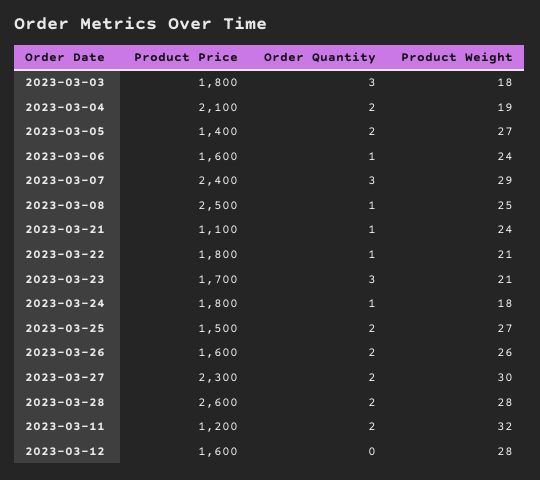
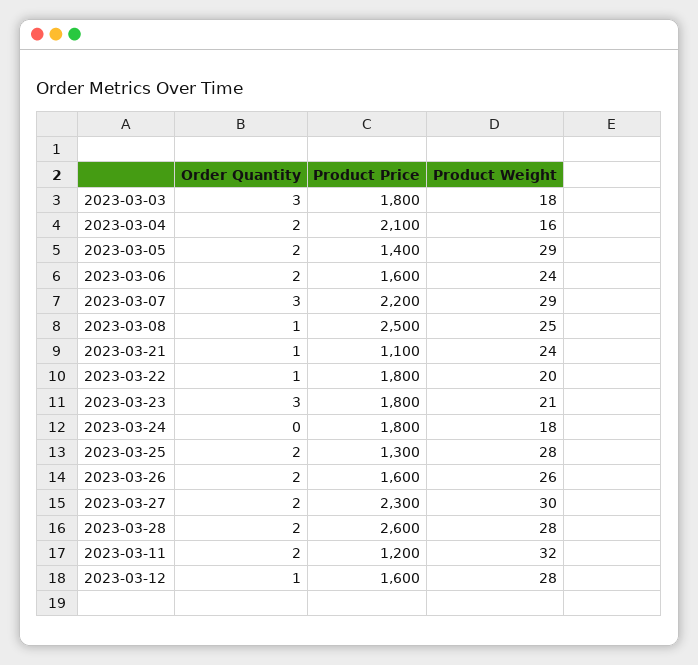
  {
    "Product Price": {
      "2023-03-03": 1800,
      "2023-03-04": 2100,
      "2023-03-05": 1400,
      "2023-03-06": 1600,
-     "2023-03-07": 2400,
+     "2023-03-07": 2200,
      "2023-03-08": 2500,
      "2023-03-21": 1100,
      "2023-03-22": 1800,
-     "2023-03-23": 1700,
+     "2023-03-23": 1800,
      "2023-03-24": 1800,
-     "2023-03-25": 1500,
+     "2023-03-25": 1300,
      "2023-03-26": 1600,
      "2023-03-27": 2300,
      "2023-03-28": 2600,
      "2023-03-11": 1200,
      "2023-03-12": 1600
    },
    "Order Quantity": {
      "2023-03-03": 3,
      "2023-03-04": 2,
      "2023-03-05": 2,
-     "2023-03-06": 1,
+     "2023-03-06": 2,
      "2023-03-07": 3,
      "2023-03-08": 1,
      "2023-03-21": 1,
      "2023-03-22": 1,
      "2023-03-23": 3,
-     "2023-03-24": 1,
+     "2023-03-24": 0,
      "2023-03-25": 2,
      "2023-03-26": 2,
      "2023-03-27": 2,
      "2023-03-28": 2,
      "2023-03-11": 2,
-     "2023-03-12": 0
+     "2023-03-12": 1
    },
    "Product Weight": {
      "2023-03-03": 18,
-     "2023-03-04": 19,
+     "2023-03-04": 16,
-     "2023-03-05": 27,
+     "2023-03-05": 29,
      "2023-03-06": 24,
      "2023-03-07": 29,
      "2023-03-08": 25,
      "2023-03-21": 24,
-     "2023-03-22": 21,
+     "2023-03-22": 20,
      "2023-03-23": 21,
      "2023-03-24": 18,
-     "2023-03-25": 27,
+     "2023-03-25": 28,
      "2023-03-26": 26,
      "2023-03-27": 30,
      "2023-03-28": 28,
      "2023-03-11": 32,
      "2023-03-12": 28
    }
  }

